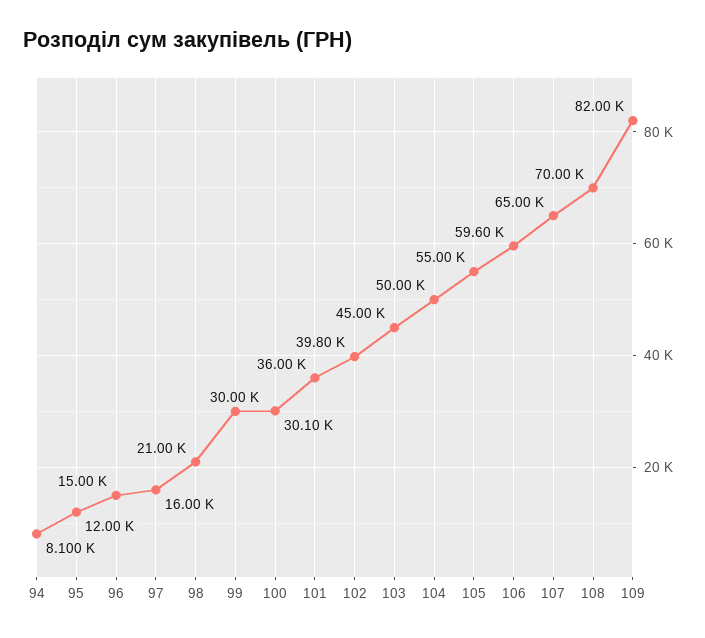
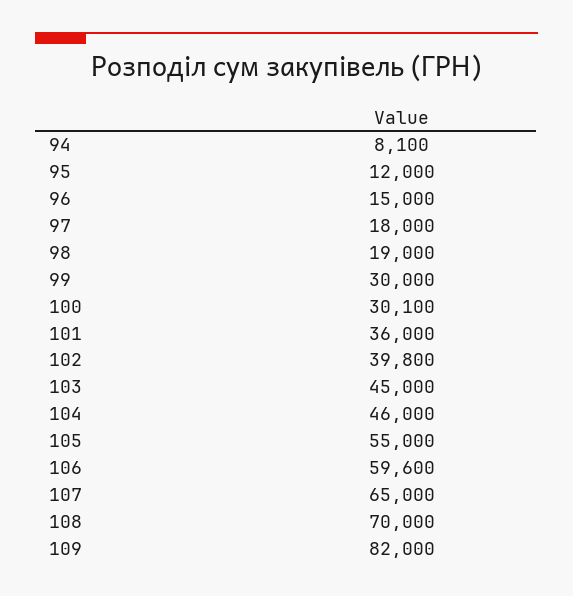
  {
    "94": 8100,
    "95": 12000,
    "96": 15000,
-   "97": 16000,
+   "97": 18000,
-   "98": 21000,
+   "98": 19000,
    "99": 30000,
    "100": 30100,
    "101": 36000,
    "102": 39800,
    "103": 45000,
-   "104": 50000,
+   "104": 46000,
    "105": 55000,
    "106": 59600,
    "107": 65000,
    "108": 70000,
    "109": 82000
  }

